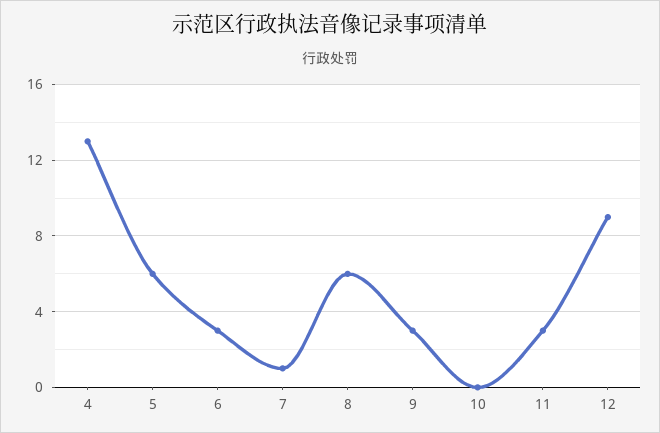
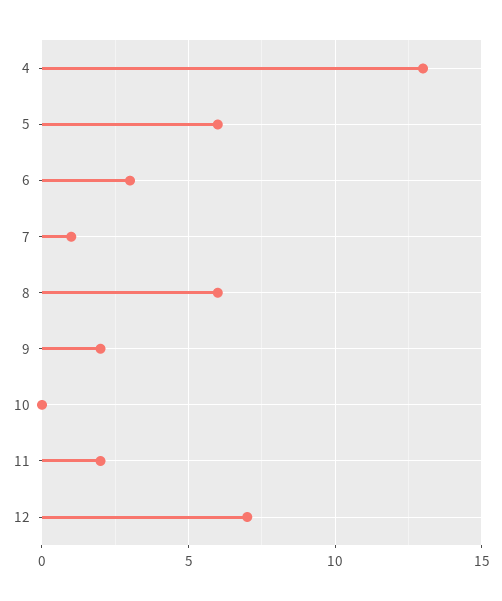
  {
    "4": 13,
    "5": 6,
    "6": 3,
    "7": 1,
    "8": 6,
-   "9": 3,
+   "9": 2,
    "10": 0,
-   "11": 3,
+   "11": 2,
-   "12": 9
+   "12": 7
  }

